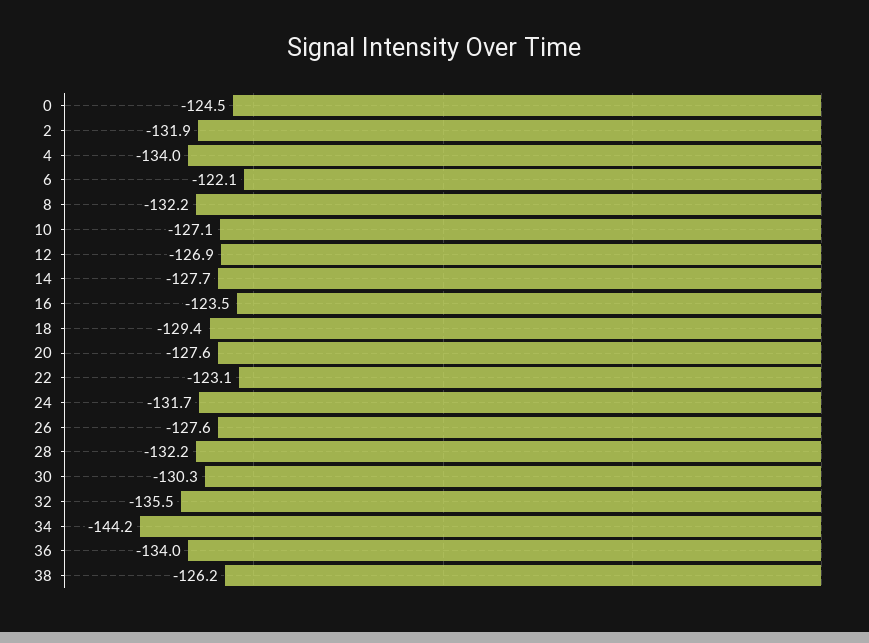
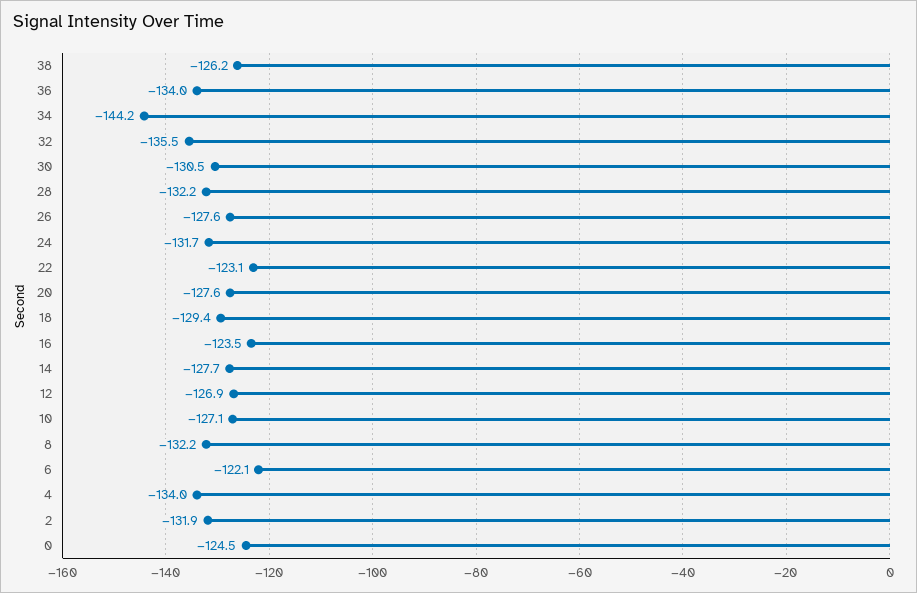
  {
    "0": -124.5,
    "2": -131.9,
    "4": -134,
    "6": -122.1,
    "8": -132.2,
    "10": -127.1,
    "12": -126.9,
    "14": -127.7,
    "16": -123.5,
    "18": -129.4,
    "20": -127.6,
    "22": -123.1,
    "24": -131.7,
    "26": -127.6,
    "28": -132.2,
-   "30": -130.3,
+   "30": -130.5,
    "32": -135.5,
    "34": -144.2,
    "36": -134,
    "38": -126.2
  }

